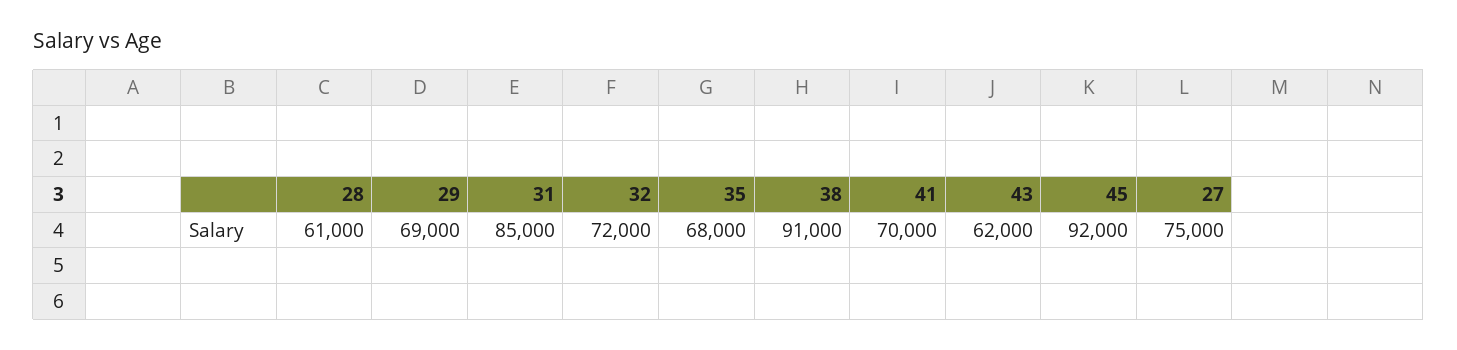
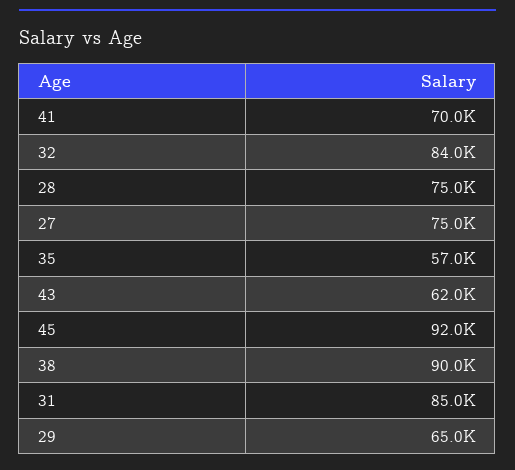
  {
-   "28": 61000,
+   "28": 75000,
-   "29": 69000,
+   "29": 65000,
    "31": 85000,
-   "32": 72000,
+   "32": 84000,
-   "35": 68000,
+   "35": 57000,
-   "38": 91000,
+   "38": 90000,
    "41": 70000,
    "43": 62000,
    "45": 92000,
    "27": 75000
  }

